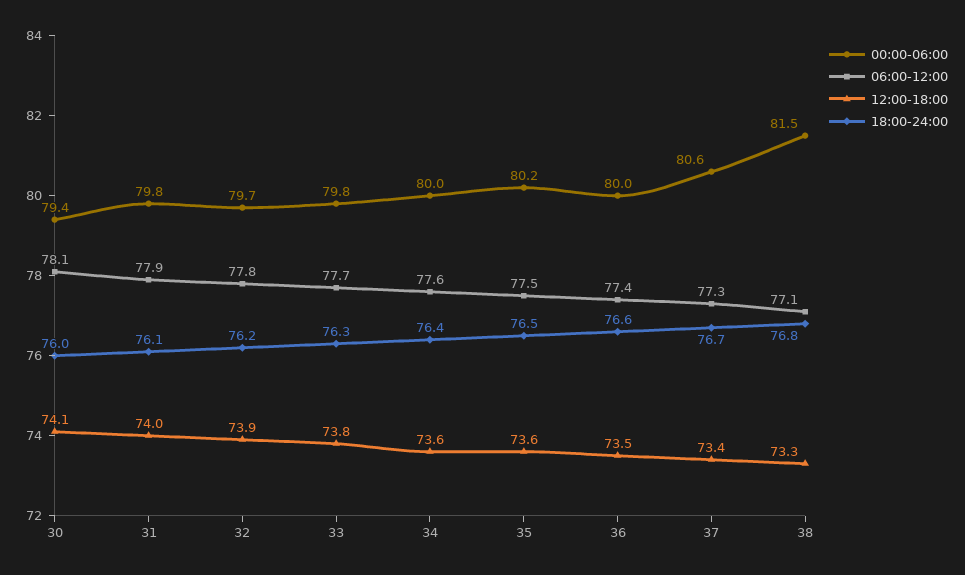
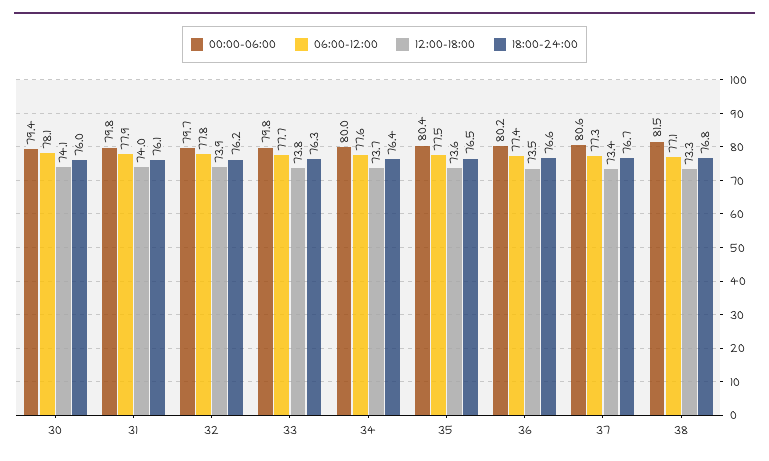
  {
    "00:00-06:00": {
      "30": 79.4,
      "31": 79.8,
      "32": 79.7,
      "33": 79.8,
      "34": 80,
-     "35": 80.2,
+     "35": 80.4,
-     "36": 80,
+     "36": 80.2,
      "37": 80.6,
      "38": 81.5
    },
    "06:00-12:00": {
      "30": 78.1,
      "31": 77.9,
      "32": 77.8,
      "33": 77.7,
      "34": 77.6,
      "35": 77.5,
      "36": 77.4,
      "37": 77.3,
      "38": 77.1
    },
    "12:00-18:00": {
      "30": 74.1,
      "31": 74,
      "32": 73.9,
      "33": 73.8,
-     "34": 73.6,
+     "34": 73.7,
      "35": 73.6,
      "36": 73.5,
      "37": 73.4,
      "38": 73.3
    },
    "18:00-24:00": {
      "30": 76,
      "31": 76.1,
      "32": 76.2,
      "33": 76.3,
      "34": 76.4,
      "35": 76.5,
      "36": 76.6,
      "37": 76.7,
      "38": 76.8
    }
  }

